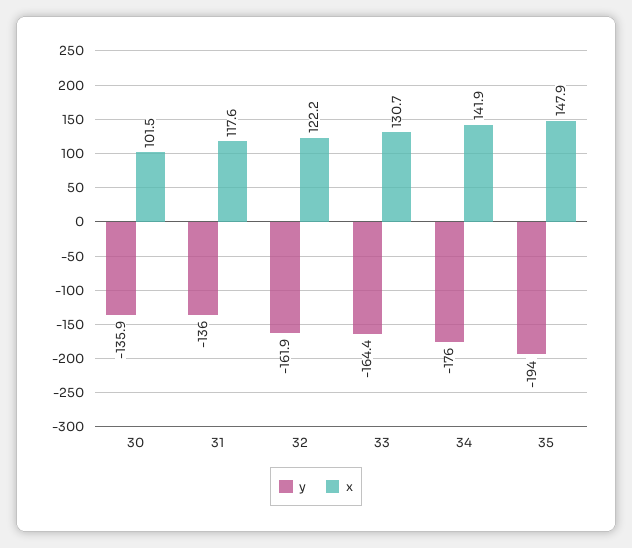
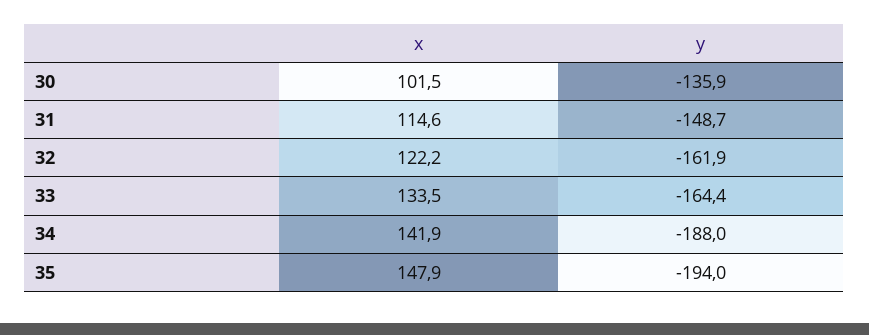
  {
    "y": {
      "30": -135.9,
-     "31": -136,
+     "31": -148.7,
      "32": -161.9,
      "33": -164.4,
-     "34": -176,
+     "34": -188,
      "35": -194
    },
    "x": {
      "30": 101.5,
-     "31": 117.6,
+     "31": 114.6,
      "32": 122.2,
-     "33": 130.7,
+     "33": 133.5,
      "34": 141.9,
      "35": 147.9
    }
  }

